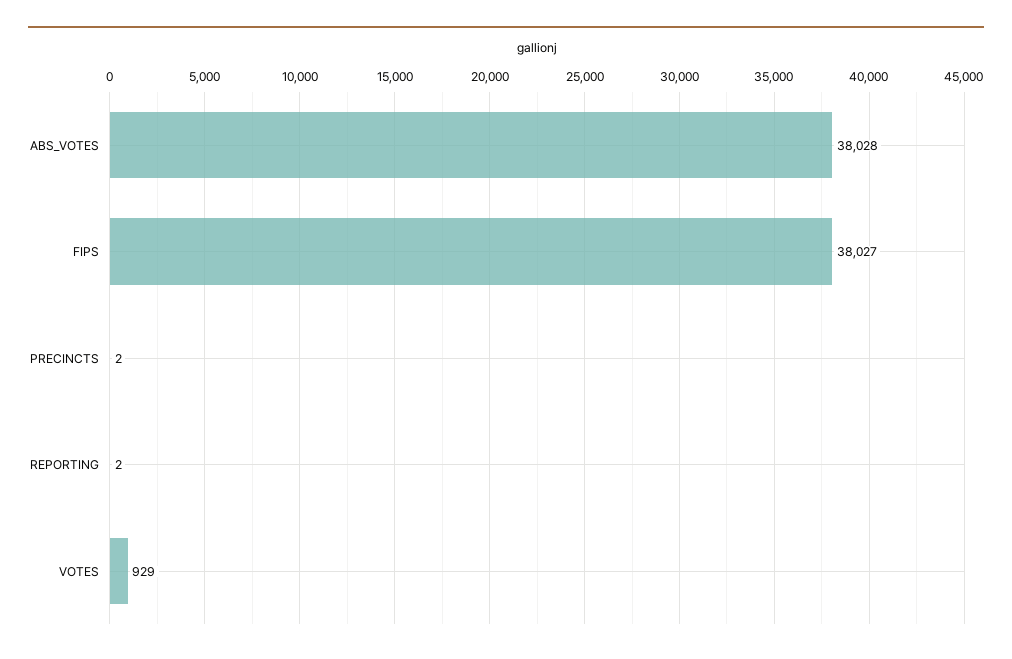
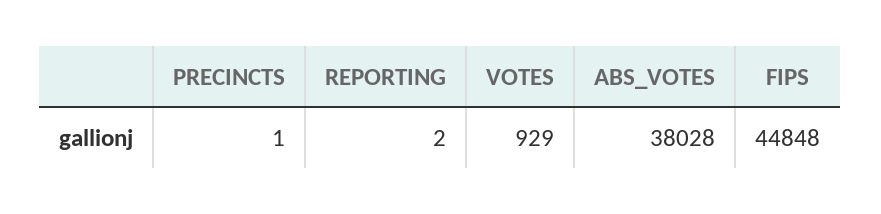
  {
    "ABS_VOTES": 38028,
-   "FIPS": 38027,
+   "FIPS": 44848,
-   "PRECINCTS": 2,
+   "PRECINCTS": 1,
    "REPORTING": 2,
    "VOTES": 929
  }

